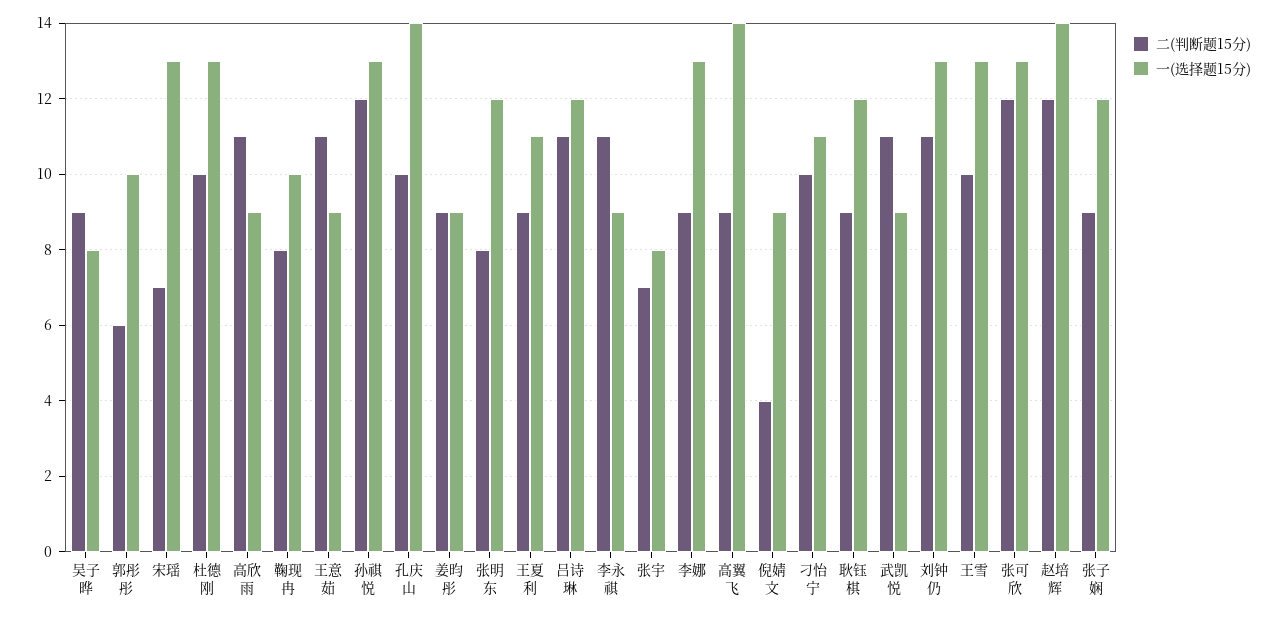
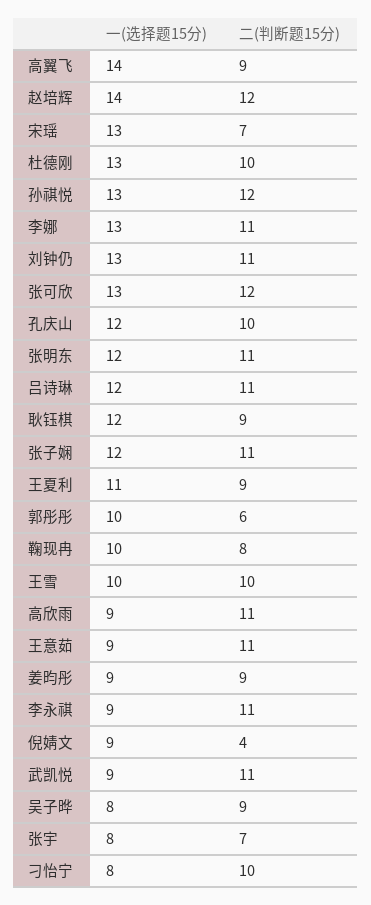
  {
    "二(判断题15分)": {
      "吴子晔": 9,
      "郭彤彤": 6,
      "宋瑶": 7,
      "杜德刚": 10,
      "高欣雨": 11,
      "鞠现冉": 8,
      "王意茹": 11,
      "孙祺悦": 12,
      "孔庆山": 10,
      "姜昀彤": 9,
-     "张明东": 8,
+     "张明东": 11,
      "王夏利": 9,
      "吕诗琳": 11,
      "李永祺": 11,
      "张宇": 7,
-     "李娜": 9,
+     "李娜": 11,
      "高翼飞": 9,
      "倪婧文": 4,
      "刁怡宁": 10,
      "耿钰棋": 9,
      "武凯悦": 11,
      "刘钟仍": 11,
      "王雪": 10,
      "张可欣": 12,
      "赵培辉": 12,
-     "张子娴": 9
+     "张子娴": 11
    },
    "一(选择题15分)": {
      "吴子晔": 8,
      "郭彤彤": 10,
      "宋瑶": 13,
      "杜德刚": 13,
      "高欣雨": 9,
      "鞠现冉": 10,
      "王意茹": 9,
      "孙祺悦": 13,
-     "孔庆山": 14,
+     "孔庆山": 12,
      "姜昀彤": 9,
      "张明东": 12,
      "王夏利": 11,
      "吕诗琳": 12,
      "李永祺": 9,
      "张宇": 8,
      "李娜": 13,
      "高翼飞": 14,
      "倪婧文": 9,
-     "刁怡宁": 11,
+     "刁怡宁": 8,
      "耿钰棋": 12,
      "武凯悦": 9,
      "刘钟仍": 13,
-     "王雪": 13,
+     "王雪": 10,
      "张可欣": 13,
      "赵培辉": 14,
      "张子娴": 12
    }
  }

